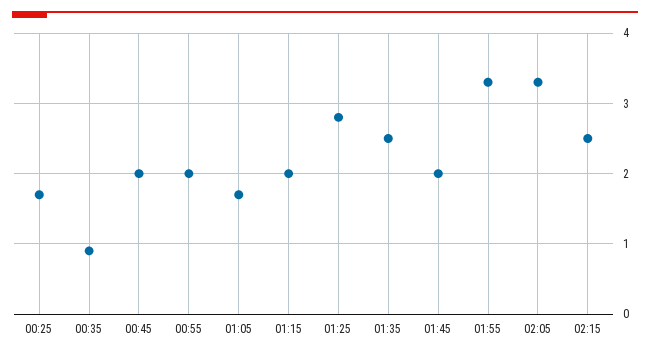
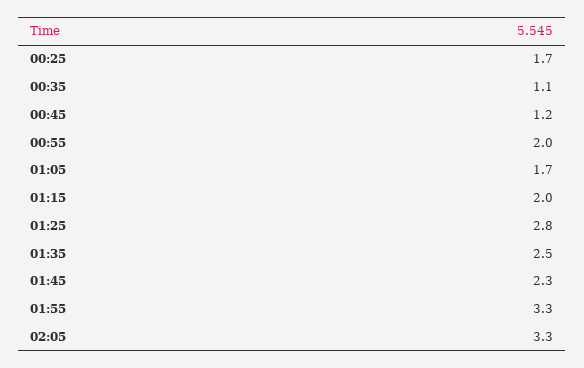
  {
    "00:25": 1.7,
-   "00:35": 0.9,
+   "00:35": 1.1,
-   "00:45": 2,
+   "00:45": 1.2,
    "00:55": 2,
    "01:05": 1.7,
    "01:15": 2,
    "01:25": 2.8,
    "01:35": 2.5,
-   "01:45": 2,
+   "01:45": 2.3,
    "01:55": 3.3,
-   "02:05": 3.3,
+   "02:05": 3.3
-   "02:15": 2.5
  }

